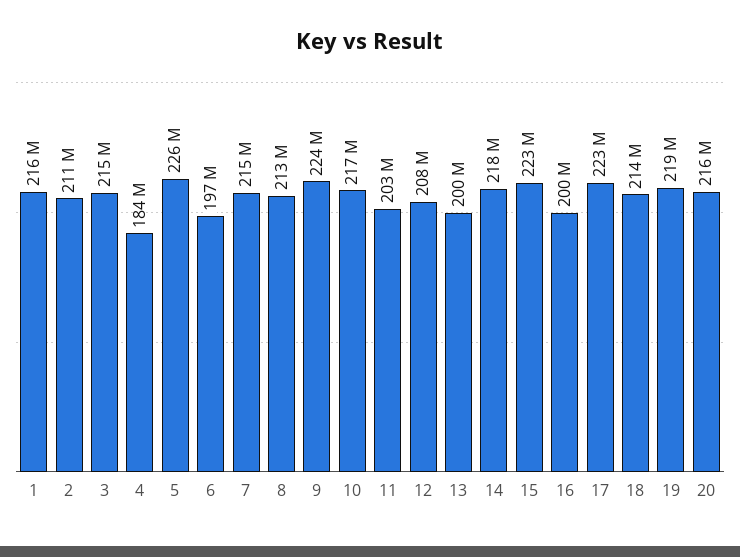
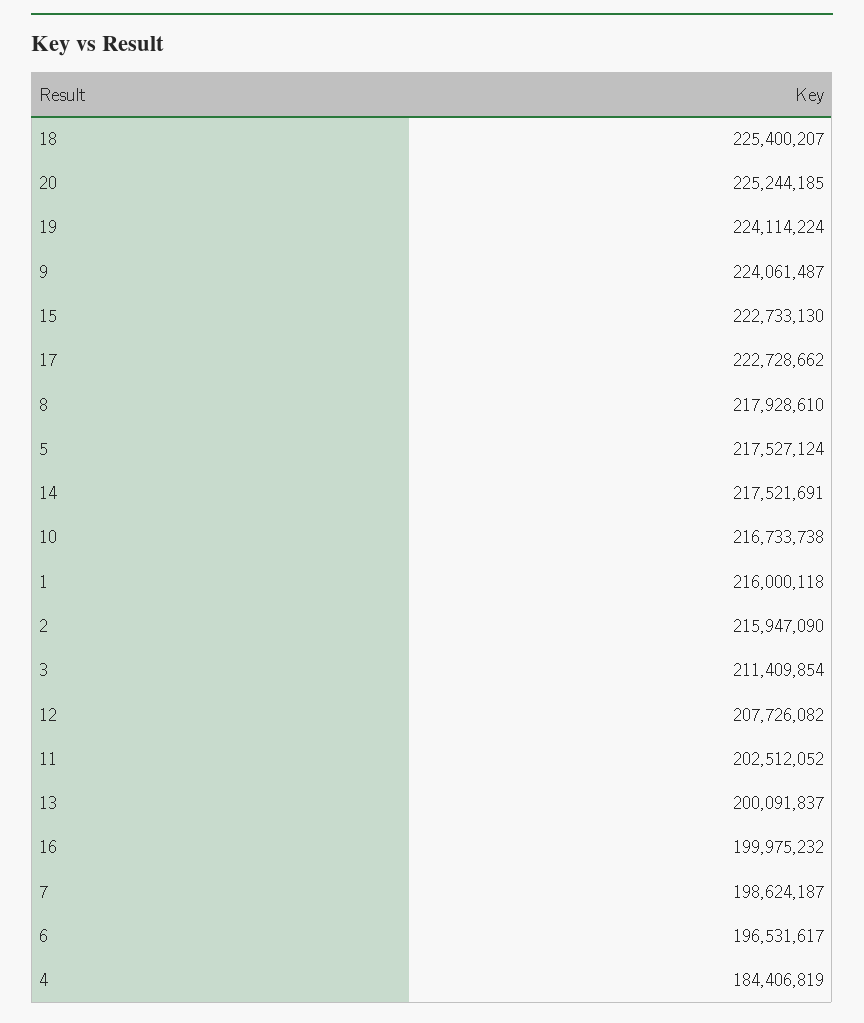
  {
    "1": 216000118,
-   "2": 211000000,
+   "2": 215947090,
-   "3": 215000000,
+   "3": 211409854,
    "4": 184406819,
-   "5": 226000000,
+   "5": 217527124,
    "6": 196531617,
-   "7": 215000000,
+   "7": 198624187,
-   "8": 213000000,
+   "8": 217928610,
    "9": 224061487,
    "10": 216733738,
    "11": 202512052,
    "12": 207726082,
    "13": 200091837,
    "14": 217521691,
    "15": 222733130,
    "16": 199975232,
    "17": 222728662,
-   "18": 214000000,
+   "18": 225400207,
-   "19": 219000000,
+   "19": 224114224,
-   "20": 216000000
+   "20": 225244185
  }

